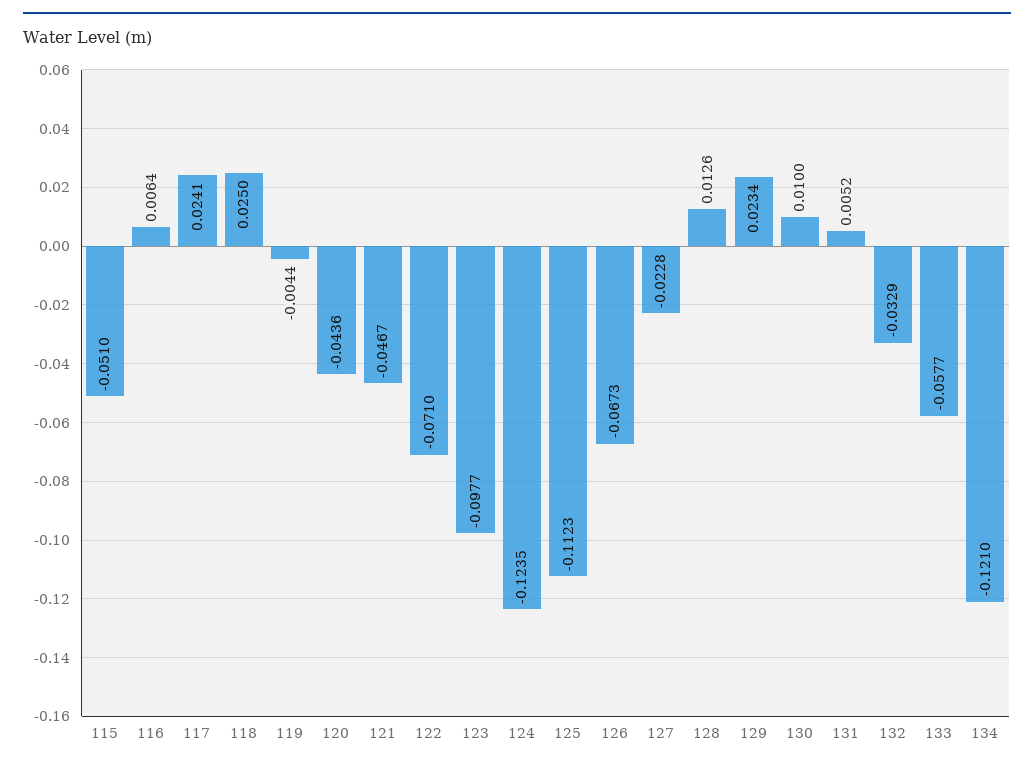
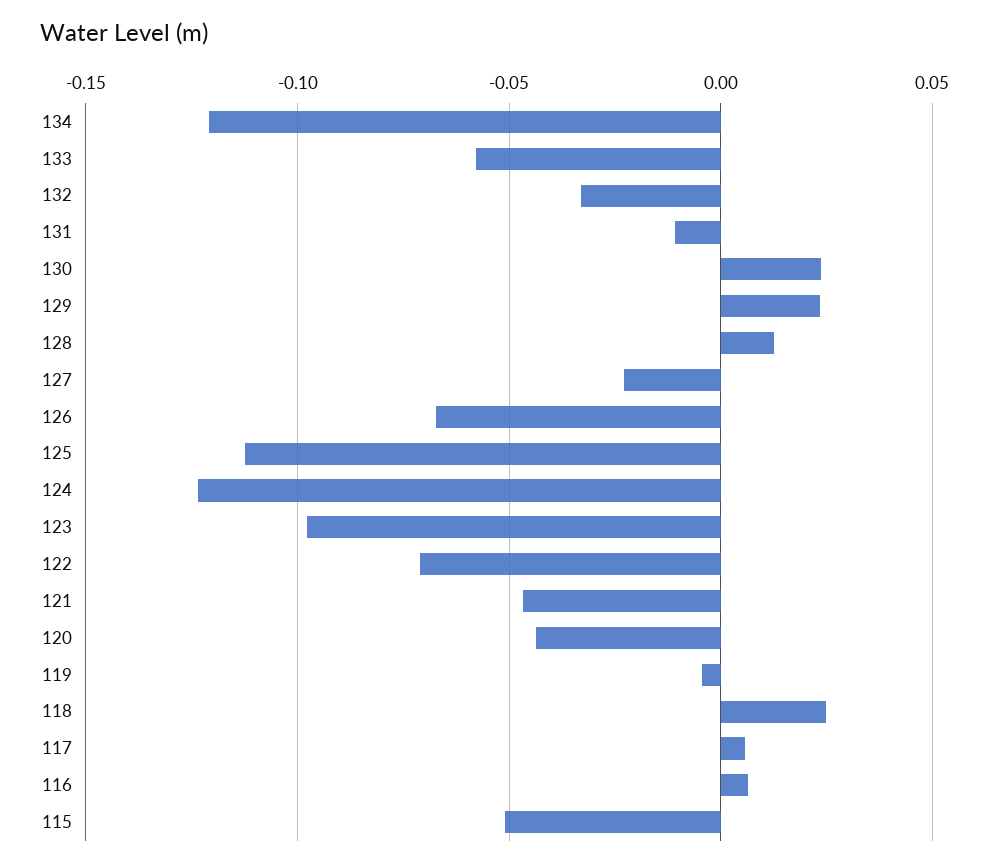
  {
    "115": -0.051,
    "116": 0.0064,
-   "117": 0.0241,
+   "117": 0.005,
    "118": 0.025,
    "119": -0.0044,
    "120": -0.0436,
    "121": -0.0467,
    "122": -0.071,
    "123": -0.0977,
    "124": -0.1235,
    "125": -0.1123,
    "126": -0.0673,
    "127": -0.0228,
    "128": 0.0126,
    "129": 0.0234,
-   "130": 0.01,
+   "130": 0.025,
-   "131": 0.0052,
+   "131": -0.01,
    "132": -0.0329,
    "133": -0.0577,
    "134": -0.121
  }

